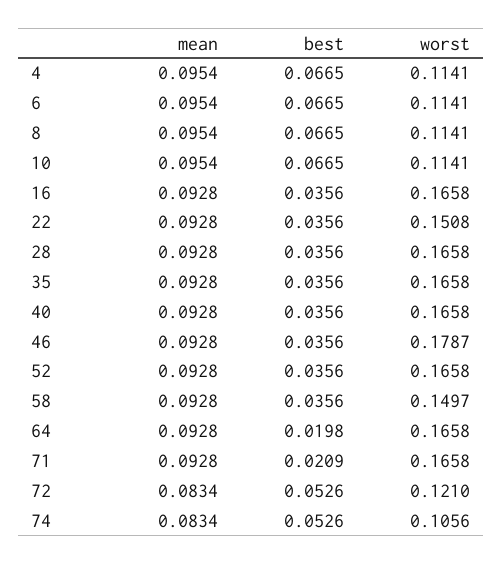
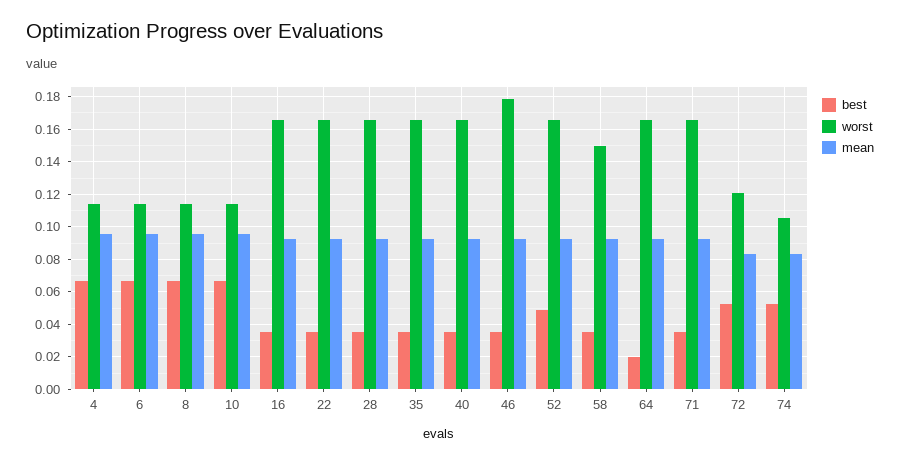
  {
    "mean": {
      "4": 0.0954,
      "6": 0.0954,
      "8": 0.0954,
      "10": 0.0954,
      "16": 0.0928,
      "22": 0.0928,
      "28": 0.0928,
      "35": 0.0928,
      "40": 0.0928,
      "46": 0.0928,
      "52": 0.0928,
      "58": 0.0928,
      "64": 0.0928,
      "71": 0.0928,
      "72": 0.0834,
      "74": 0.0834
    },
    "best": {
      "4": 0.0665,
      "6": 0.0665,
      "8": 0.0665,
      "10": 0.0665,
      "16": 0.0356,
      "22": 0.0356,
      "28": 0.0356,
      "35": 0.0356,
      "40": 0.0356,
      "46": 0.0356,
-     "52": 0.0356,
+     "52": 0.05,
      "58": 0.0356,
      "64": 0.0198,
-     "71": 0.0209,
+     "71": 0.035,
      "72": 0.0526,
      "74": 0.0526
    },
    "worst": {
      "4": 0.1141,
      "6": 0.1141,
      "8": 0.1141,
      "10": 0.1141,
      "16": 0.1658,
-     "22": 0.1508,
+     "22": 0.165,
      "28": 0.1658,
      "35": 0.1658,
      "40": 0.1658,
      "46": 0.1787,
      "52": 0.1658,
      "58": 0.1497,
      "64": 0.1658,
      "71": 0.1658,
      "72": 0.121,
      "74": 0.1056
    }
  }

